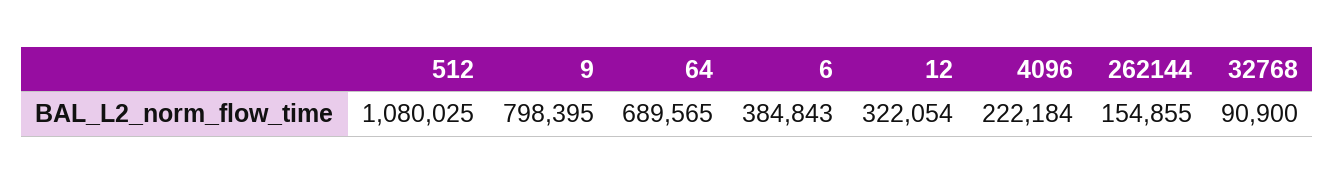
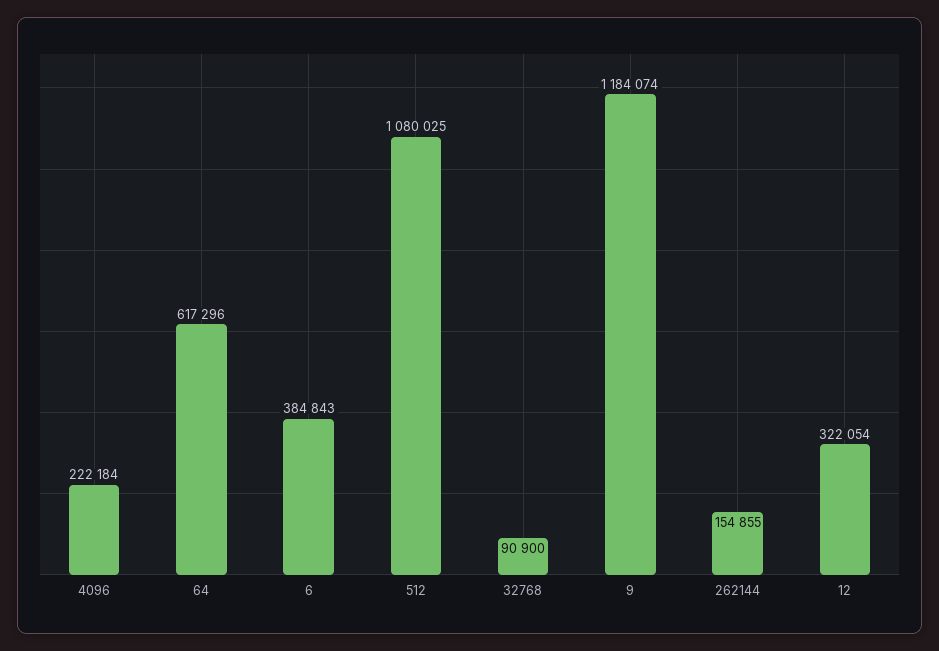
  {
    "512": 1080025,
-   "9": 798395,
+   "9": 1184074,
-   "64": 689565,
+   "64": 617296,
    "6": 384843,
    "12": 322054,
    "4096": 222184,
    "262144": 154855,
    "32768": 90900
  }

